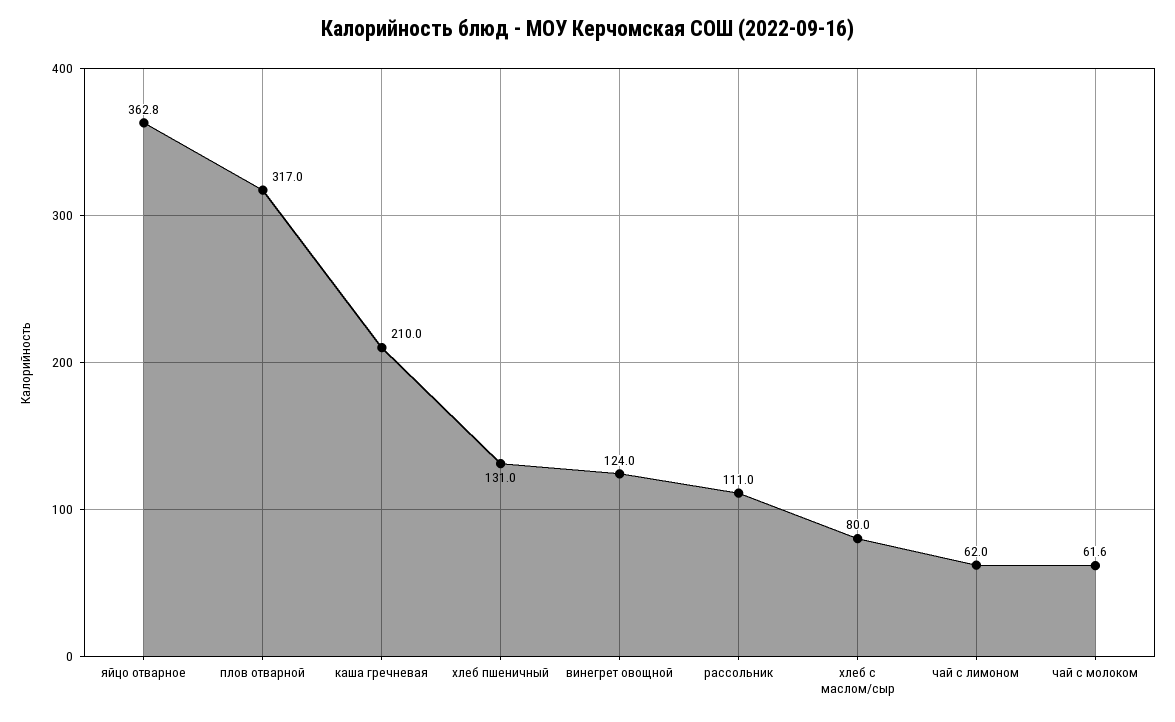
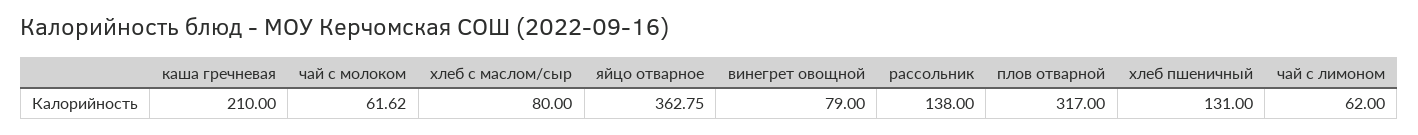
  {
    "яйцо отварное": 362.75,
    "плов отварной": 317,
    "каша гречневая": 210,
    "хлеб пшеничный": 131,
-   "винегрет овощной": 124,
+   "винегрет овощной": 79,
-   "рассольник": 111,
+   "рассольник": 138,
    "хлеб с маслом/сыр": 80,
    "чай с лимоном": 62,
    "чай с молоком": 61.62
  }

